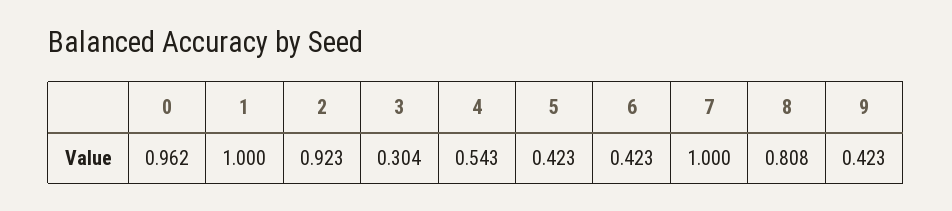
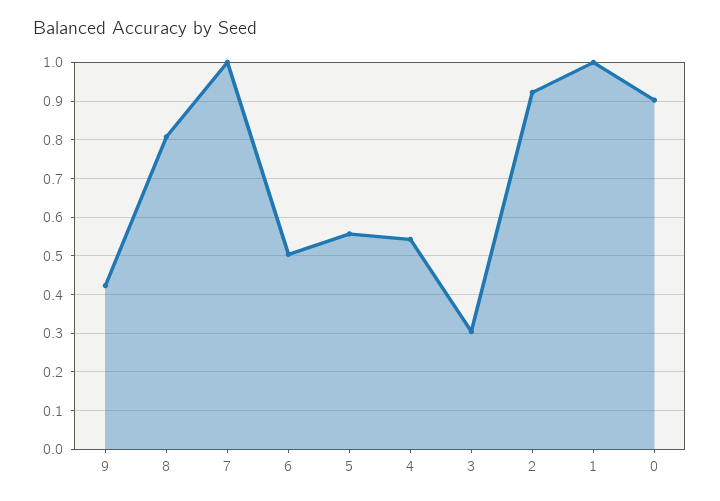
  {
-   "0": 0.962,
+   "0": 0.9,
    "1": 1,
    "2": 0.923,
    "3": 0.304,
    "4": 0.543,
-   "5": 0.423,
+   "5": 0.56,
-   "6": 0.423,
+   "6": 0.5,
    "7": 1,
    "8": 0.808,
    "9": 0.423
  }

